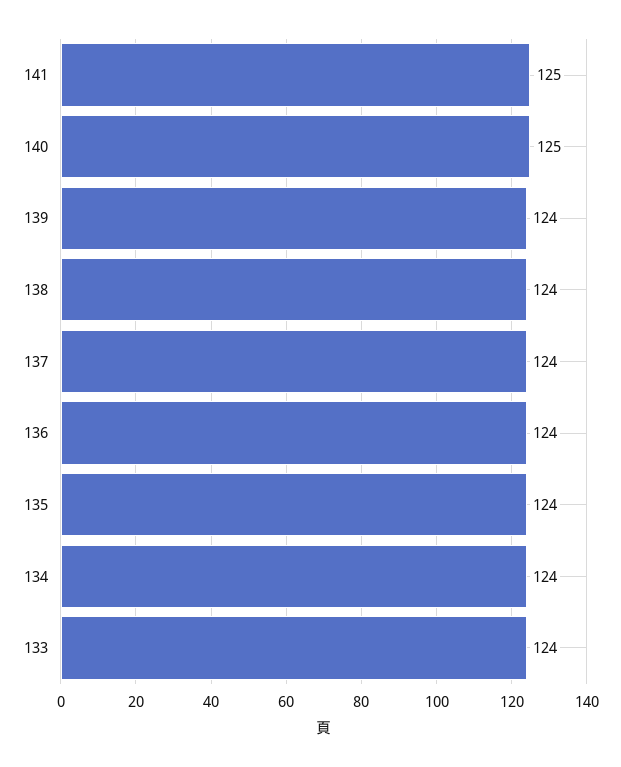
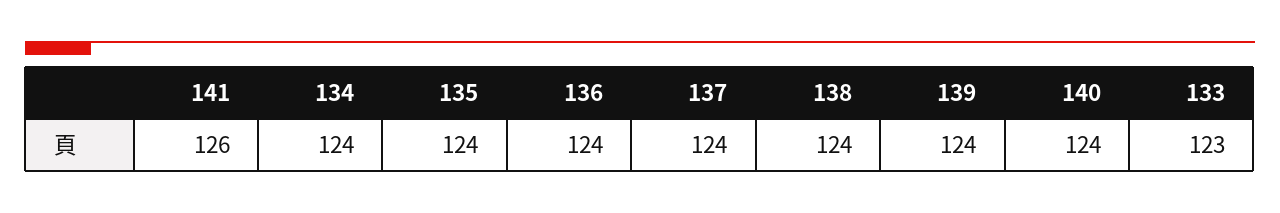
  {
-   "141": 125,
+   "141": 126,
-   "140": 125,
+   "140": 124,
    "139": 124,
    "138": 124,
    "137": 124,
    "136": 124,
    "135": 124,
    "134": 124,
-   "133": 124
+   "133": 123
  }

